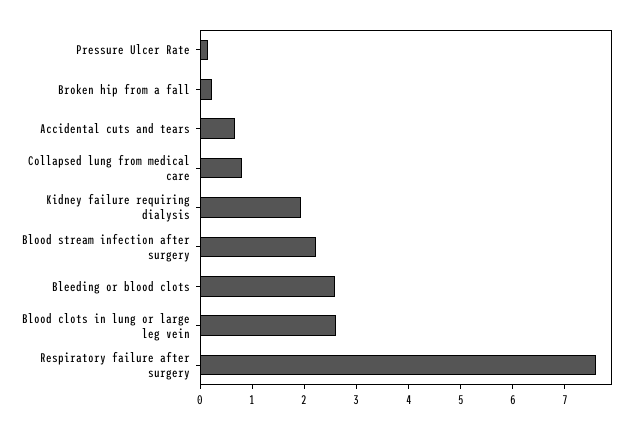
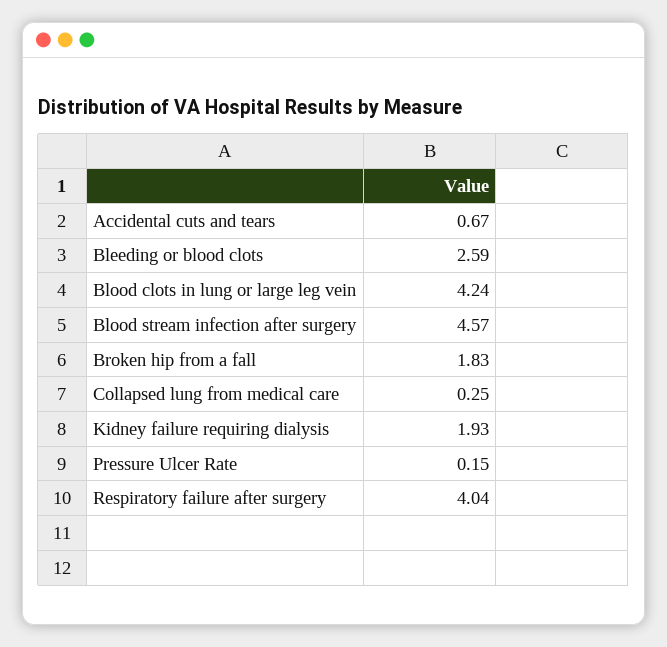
  {
    "Pressure Ulcer Rate": 0.15,
-   "Broken hip from a fall": 0.2,
+   "Broken hip from a fall": 1.83,
    "Accidental cuts and tears": 0.67,
-   "Collapsed lung from medical care": 0.8,
+   "Collapsed lung from medical care": 0.25,
    "Kidney failure requiring dialysis": 1.93,
-   "Blood stream infection after surgery": 2.2,
+   "Blood stream infection after surgery": 4.57,
    "Bleeding or blood clots": 2.59,
-   "Blood clots in lung or large leg vein": 2.6,
+   "Blood clots in lung or large leg vein": 4.24,
-   "Respiratory failure after surgery": 7.6
+   "Respiratory failure after surgery": 4.04
  }

